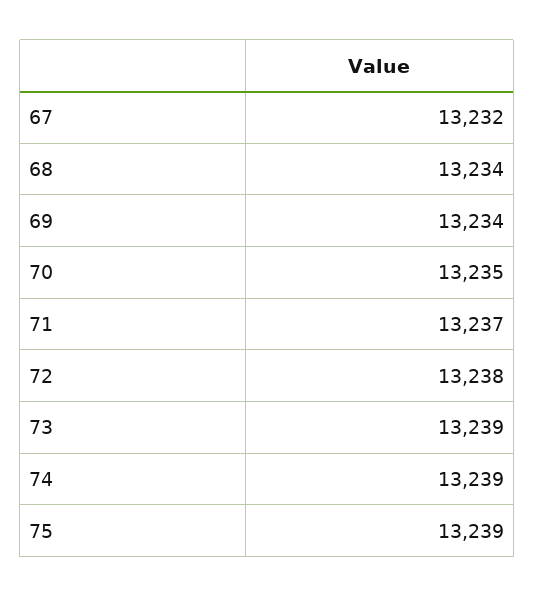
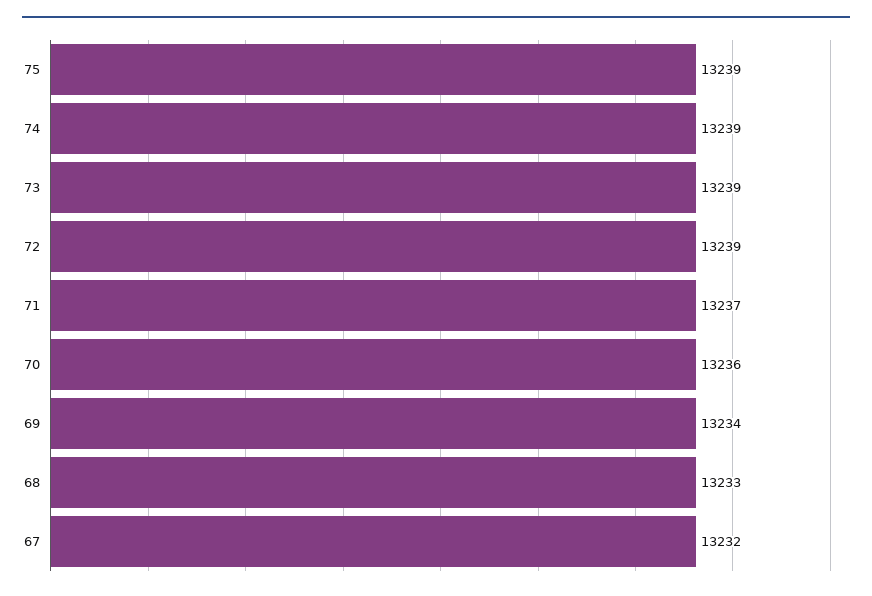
  {
    "67": 13232,
-   "68": 13234,
+   "68": 13233,
    "69": 13234,
-   "70": 13235,
+   "70": 13236,
    "71": 13237,
-   "72": 13238,
+   "72": 13239,
    "73": 13239,
    "74": 13239,
    "75": 13239
  }

